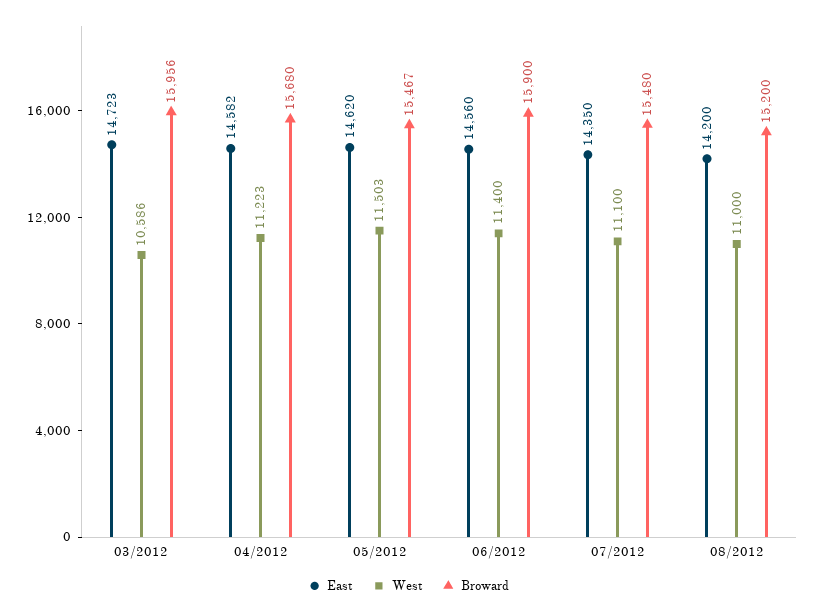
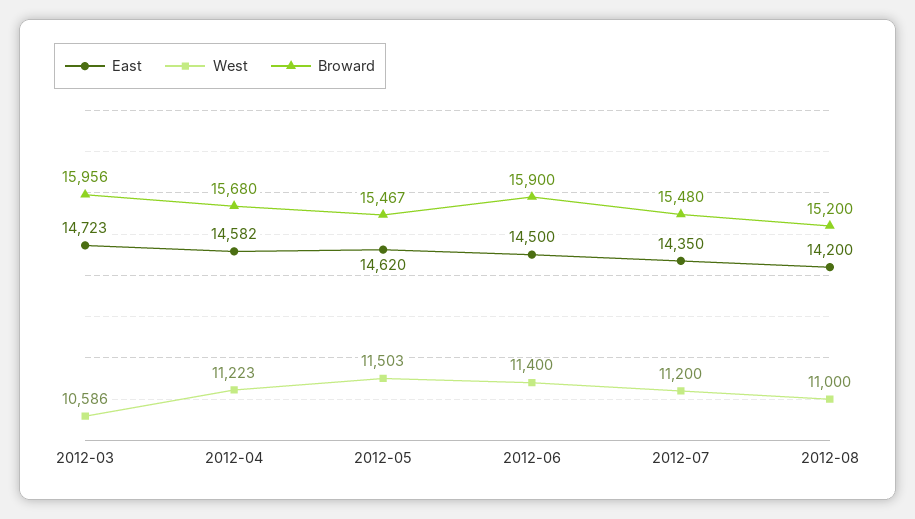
  {
    "East": {
      "03/2012": 14723,
      "04/2012": 14582,
      "05/2012": 14620,
-     "06/2012": 14560,
+     "06/2012": 14500,
      "07/2012": 14350,
      "08/2012": 14200
    },
    "West": {
      "03/2012": 10586,
      "04/2012": 11223,
      "05/2012": 11503,
      "06/2012": 11400,
-     "07/2012": 11100,
+     "07/2012": 11200,
      "08/2012": 11000
    },
    "Broward": {
      "03/2012": 15956,
      "04/2012": 15680,
      "05/2012": 15467,
      "06/2012": 15900,
      "07/2012": 15480,
      "08/2012": 15200
    }
  }

